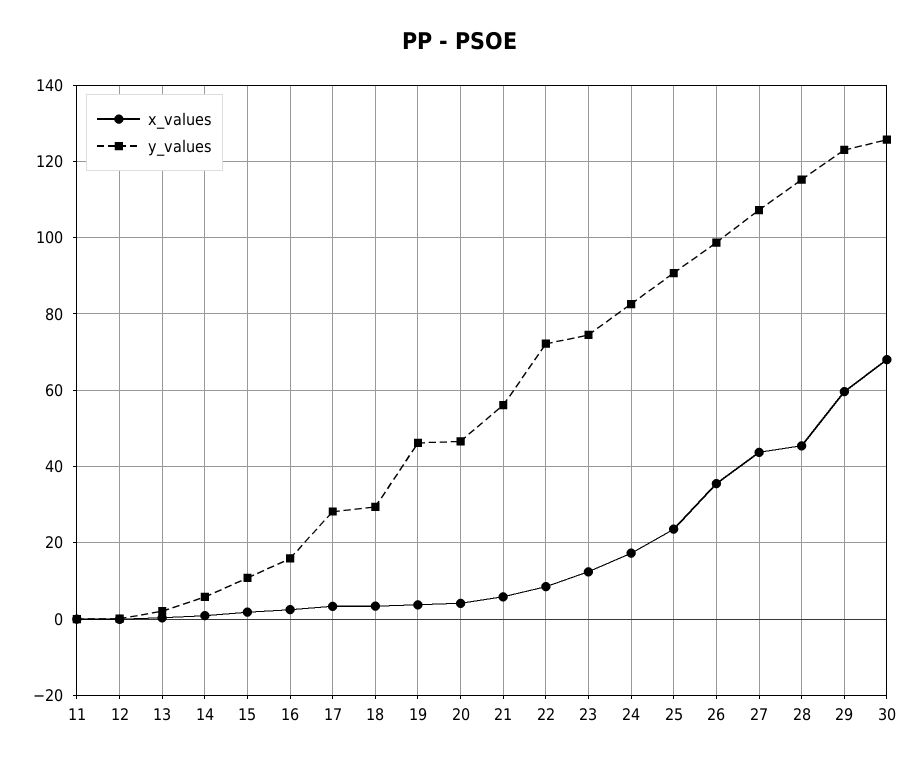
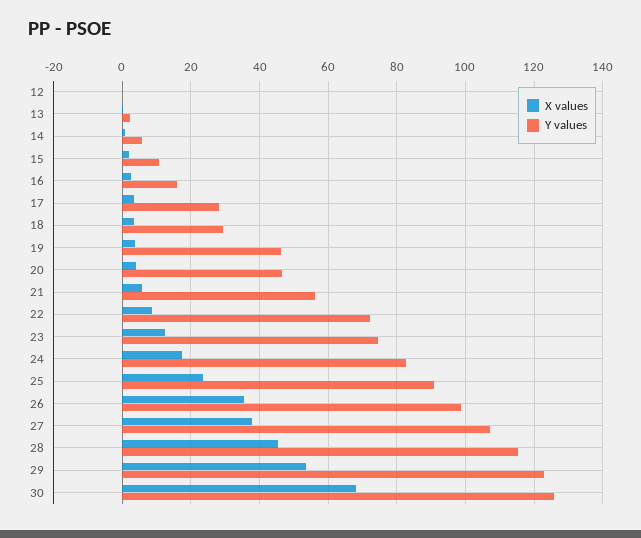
  {
    "x_values": {
-     "11": 0,
      "12": 0,
      "13": 0,
      "14": 0,
      "15": 2,
      "16": 2,
      "17": 4,
      "18": 4,
      "19": 4,
      "20": 4,
      "21": 6,
      "22": 8,
      "23": 12,
      "24": 18,
      "25": 24,
      "26": 36,
-     "27": 44,
+     "27": 38,
      "28": 46,
-     "29": 60,
+     "29": 54,
      "30": 68
    },
    "y_values": {
-     "11": 0,
      "12": 0,
      "13": 2,
      "14": 6,
      "15": 10,
      "16": 16,
      "17": 28,
      "18": 30,
      "19": 46,
      "20": 46,
      "21": 56,
      "22": 72,
      "23": 74,
      "24": 82,
      "25": 90,
      "26": 98,
      "27": 108,
      "28": 116,
      "29": 124,
      "30": 126
    }
  }

